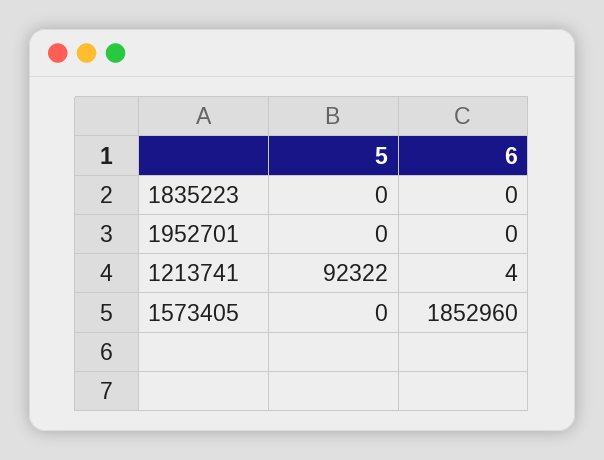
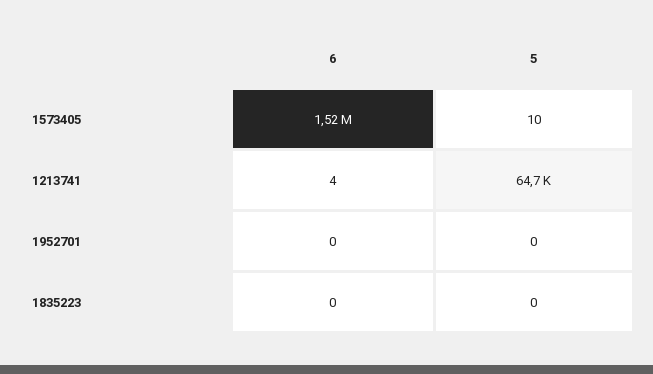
  {
    "5": {
      "1835223": 0,
      "1952701": 0,
-     "1213741": 92322,
+     "1213741": 64700,
-     "1573405": 0
+     "1573405": 10
    },
    "6": {
      "1835223": 0,
      "1952701": 0,
      "1213741": 4,
-     "1573405": 1852960
+     "1573405": 1520000
    }
  }

